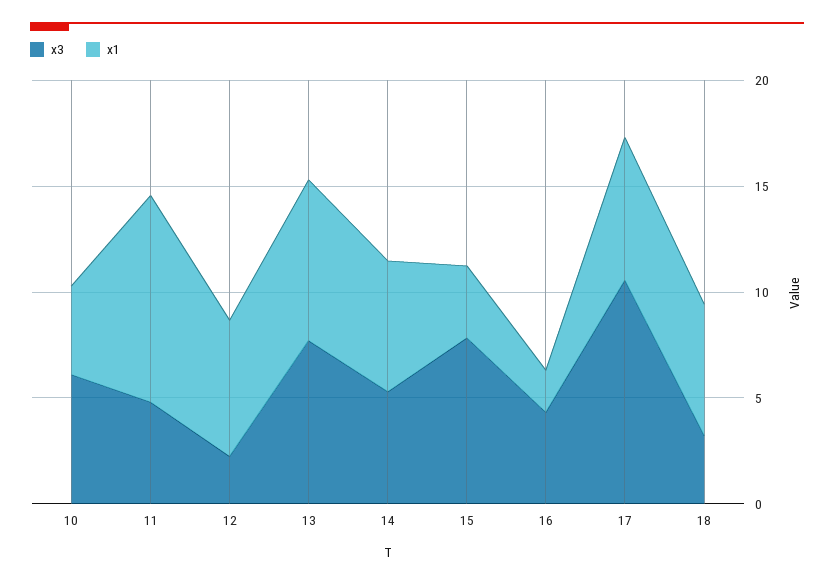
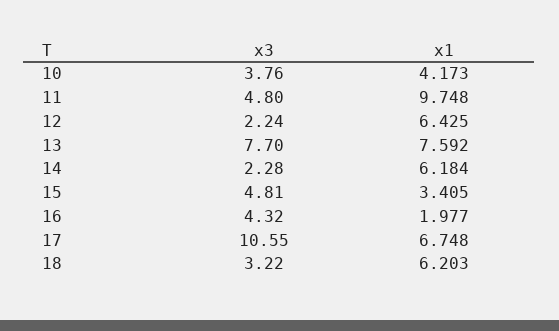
  {
    "x3": {
-     "10": 6,
+     "10": 3.76,
      "11": 4.8,
      "12": 2.24,
      "13": 7.7,
-     "14": 5,
+     "14": 2.28,
-     "15": 8,
+     "15": 4.81,
      "16": 4.32,
      "17": 10.55,
      "18": 3.22
    },
    "x1": {
      "10": 4.173,
      "11": 9.748,
      "12": 6.425,
      "13": 7.592,
      "14": 6.184,
      "15": 3.405,
      "16": 1.977,
      "17": 6.748,
      "18": 6.203
    }
  }

